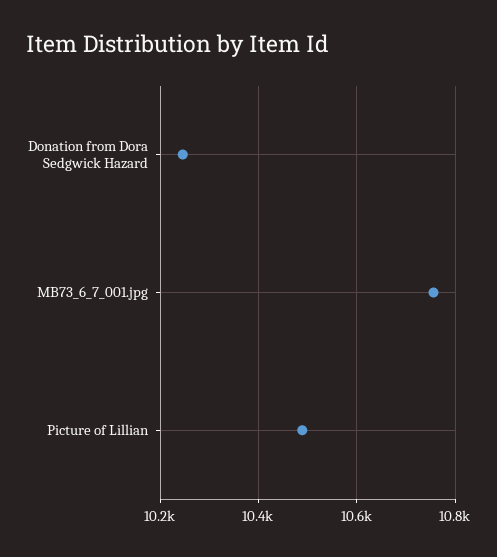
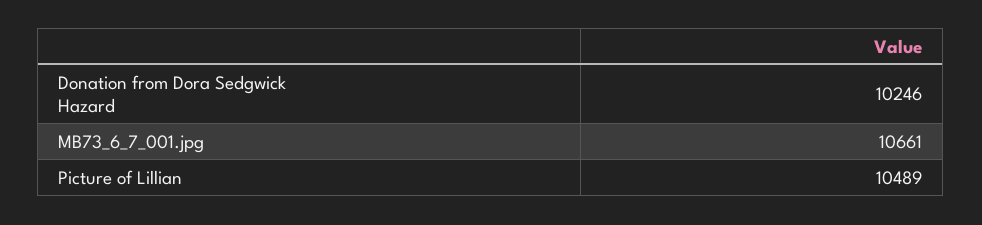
  {
    "Donation from Dora Sedgwick Hazard": 10246,
-   "MB73_6_7_001.jpg": 10760,
+   "MB73_6_7_001.jpg": 10661,
    "Picture of Lillian": 10489
  }

